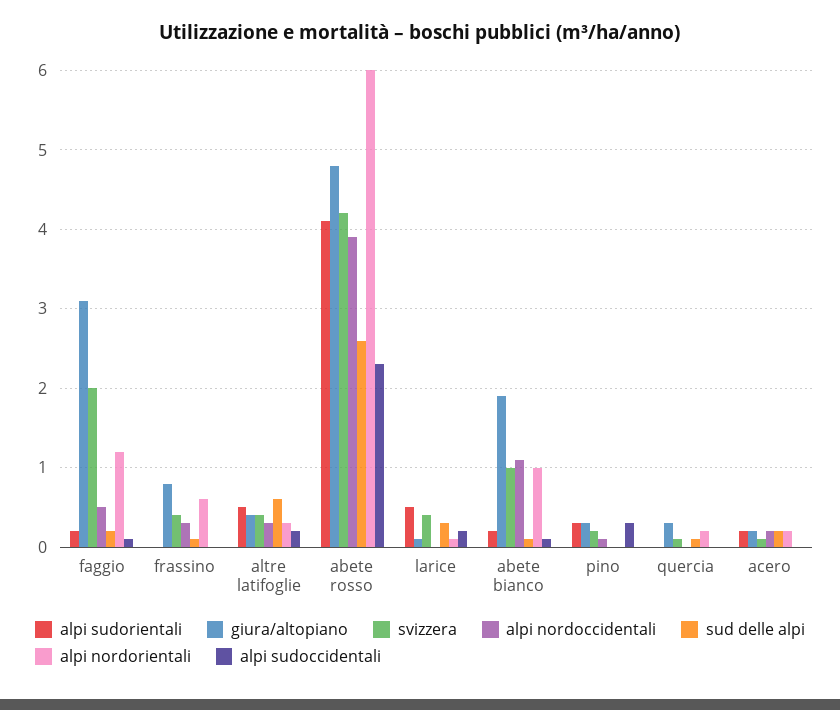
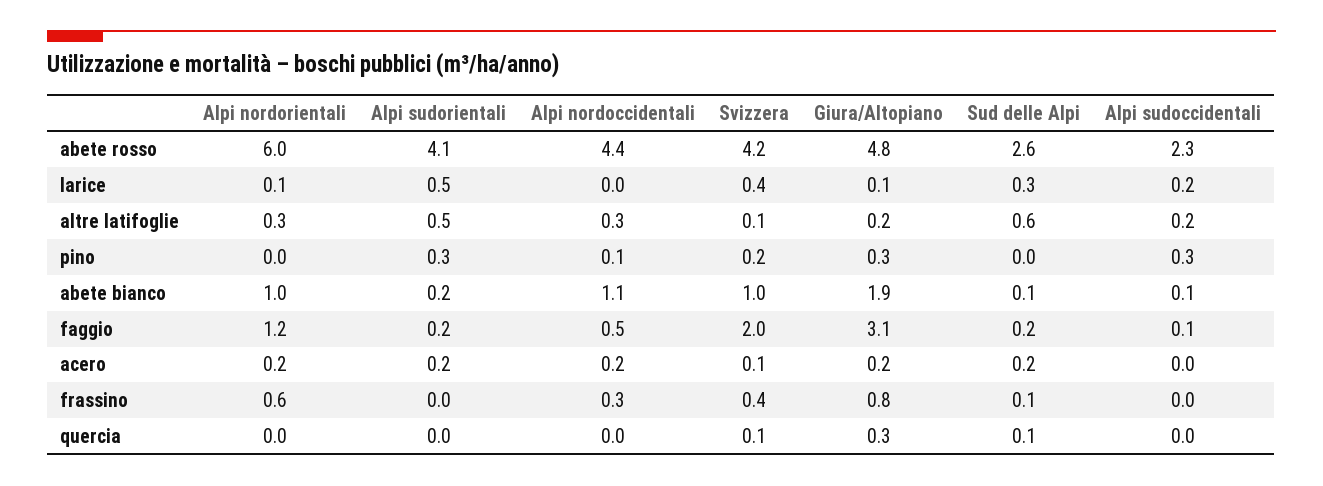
  {
    "alpi sudorientali": {
      "faggio": 0.2,
      "frassino": 0,
      "altre latifoglie": 0.5,
      "abete rosso": 4.1,
      "larice": 0.5,
      "abete bianco": 0.2,
      "pino": 0.3,
      "quercia": 0,
      "acero": 0.2
    },
    "giura/altopiano": {
      "faggio": 3.1,
      "frassino": 0.8,
-     "altre latifoglie": 0.4,
+     "altre latifoglie": 0.2,
      "abete rosso": 4.8,
      "larice": 0.1,
      "abete bianco": 1.9,
      "pino": 0.3,
      "quercia": 0.3,
      "acero": 0.2
    },
    "svizzera": {
      "faggio": 2,
      "frassino": 0.4,
-     "altre latifoglie": 0.4,
+     "altre latifoglie": 0.1,
      "abete rosso": 4.2,
      "larice": 0.4,
      "abete bianco": 1,
      "pino": 0.2,
      "quercia": 0.1,
      "acero": 0.1
    },
    "alpi nordoccidentali": {
      "faggio": 0.5,
      "frassino": 0.3,
      "altre latifoglie": 0.3,
-     "abete rosso": 3.9,
+     "abete rosso": 4.4,
      "larice": 0,
      "abete bianco": 1.1,
      "pino": 0.1,
      "quercia": 0,
      "acero": 0.2
    },
    "sud delle alpi": {
      "faggio": 0.2,
      "frassino": 0.1,
      "altre latifoglie": 0.6,
      "abete rosso": 2.6,
      "larice": 0.3,
      "abete bianco": 0.1,
      "pino": 0,
      "quercia": 0.1,
      "acero": 0.2
    },
    "alpi nordorientali": {
      "faggio": 1.2,
      "frassino": 0.6,
      "altre latifoglie": 0.3,
      "abete rosso": 6,
      "larice": 0.1,
      "abete bianco": 1,
      "pino": 0,
-     "quercia": 0.2,
+     "quercia": 0,
      "acero": 0.2
    },
    "alpi sudoccidentali": {
      "faggio": 0.1,
      "frassino": 0,
      "altre latifoglie": 0.2,
      "abete rosso": 2.3,
      "larice": 0.2,
      "abete bianco": 0.1,
      "pino": 0.3,
      "quercia": 0,
      "acero": 0
    }
  }

